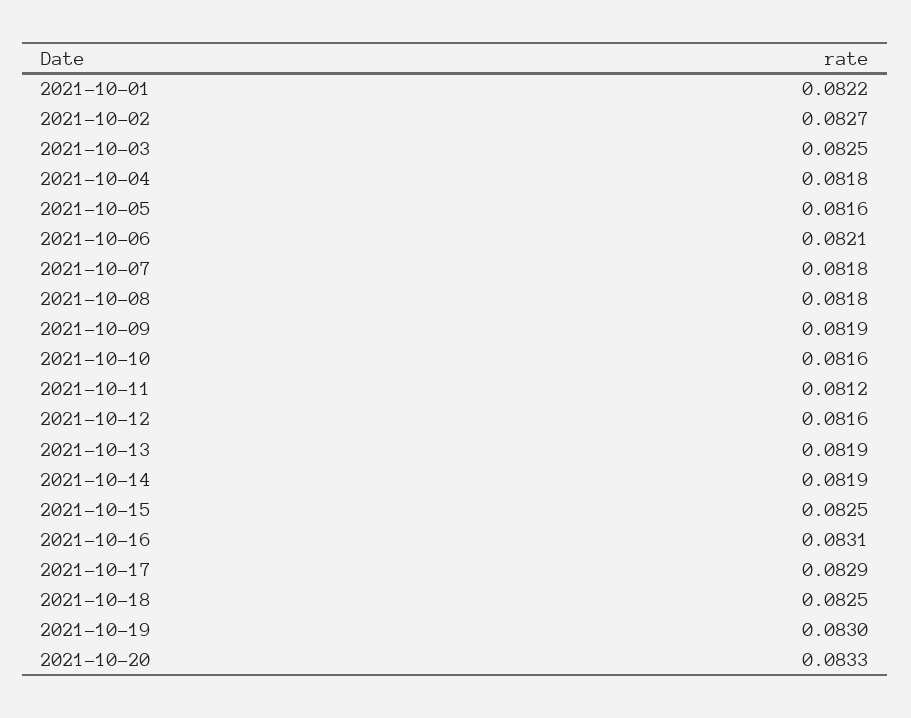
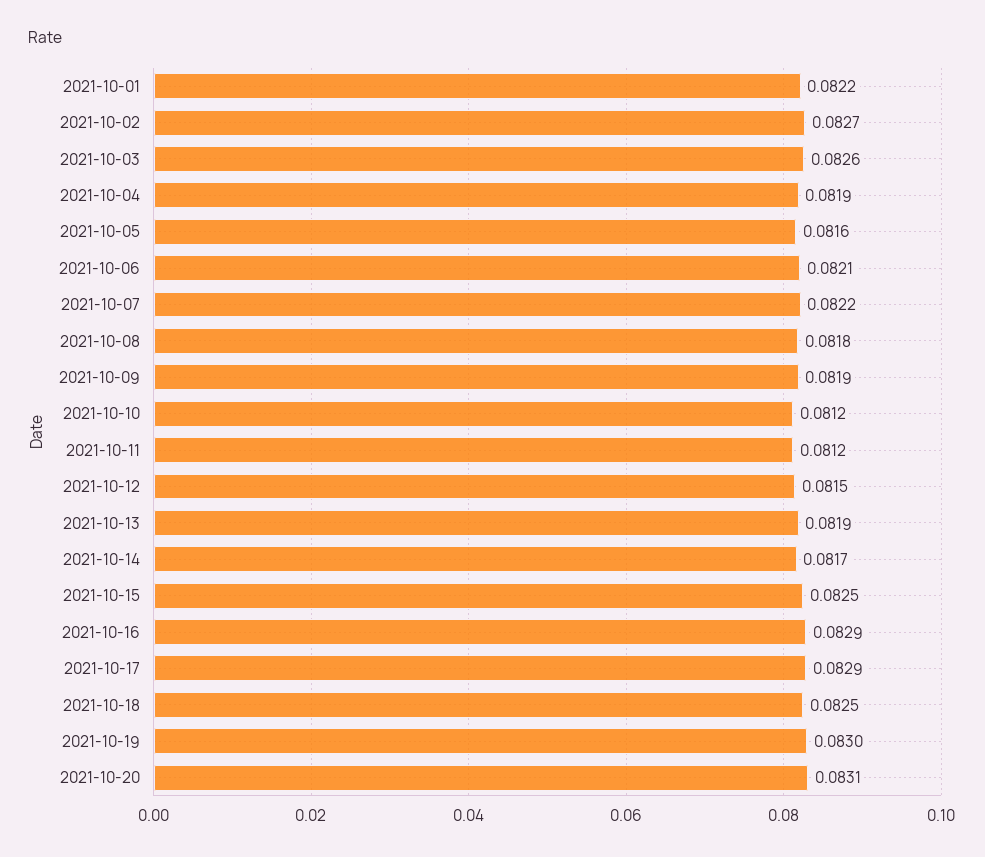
  {
    "2021-10-01": 0.0822,
    "2021-10-02": 0.0827,
-   "2021-10-03": 0.0825,
+   "2021-10-03": 0.0826,
-   "2021-10-04": 0.0818,
+   "2021-10-04": 0.0819,
    "2021-10-05": 0.0816,
    "2021-10-06": 0.0821,
-   "2021-10-07": 0.0818,
+   "2021-10-07": 0.0822,
    "2021-10-08": 0.0818,
    "2021-10-09": 0.0819,
-   "2021-10-10": 0.0816,
+   "2021-10-10": 0.0812,
    "2021-10-11": 0.0812,
-   "2021-10-12": 0.0816,
+   "2021-10-12": 0.0815,
    "2021-10-13": 0.0819,
-   "2021-10-14": 0.0819,
+   "2021-10-14": 0.0817,
    "2021-10-15": 0.0825,
-   "2021-10-16": 0.0831,
+   "2021-10-16": 0.0829,
    "2021-10-17": 0.0829,
    "2021-10-18": 0.0825,
    "2021-10-19": 0.083,
-   "2021-10-20": 0.0833
+   "2021-10-20": 0.0831
  }

